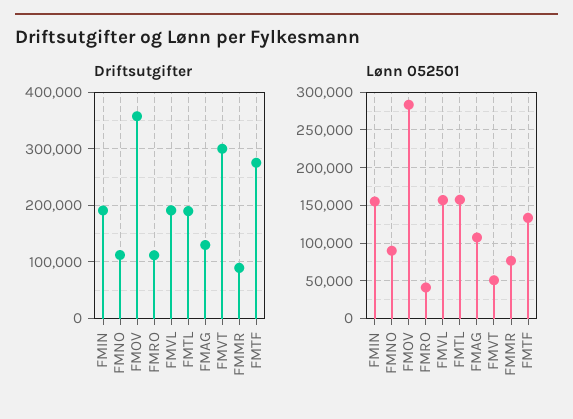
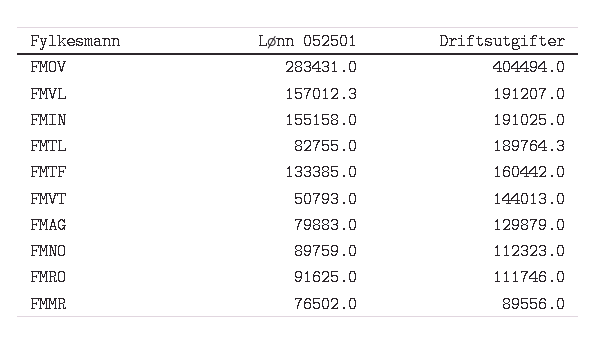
  {
    "Driftsutgifter": {
      "FMIN": 191025,
      "FMNO": 112323,
-     "FMOV": 360000,
+     "FMOV": 404494,
      "FMRO": 111746,
      "FMVL": 191207,
      "FMTL": 189764.3,
      "FMAG": 129879,
-     "FMVT": 300000,
+     "FMVT": 144013,
      "FMMR": 89556,
-     "FMTF": 280000
+     "FMTF": 160442
    },
    "Lønn 052501": {
      "FMIN": 155158,
      "FMNO": 89759,
      "FMOV": 283431,
-     "FMRO": 40000,
+     "FMRO": 91625,
      "FMVL": 157012.3,
-     "FMTL": 160000,
+     "FMTL": 82755,
-     "FMAG": 110000,
+     "FMAG": 79883,
      "FMVT": 50793,
      "FMMR": 76502,
      "FMTF": 133385
    }
  }

